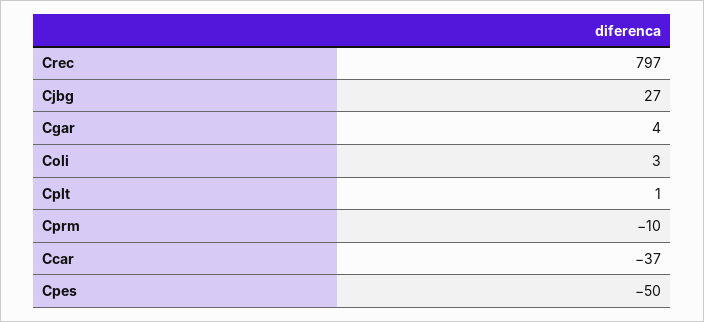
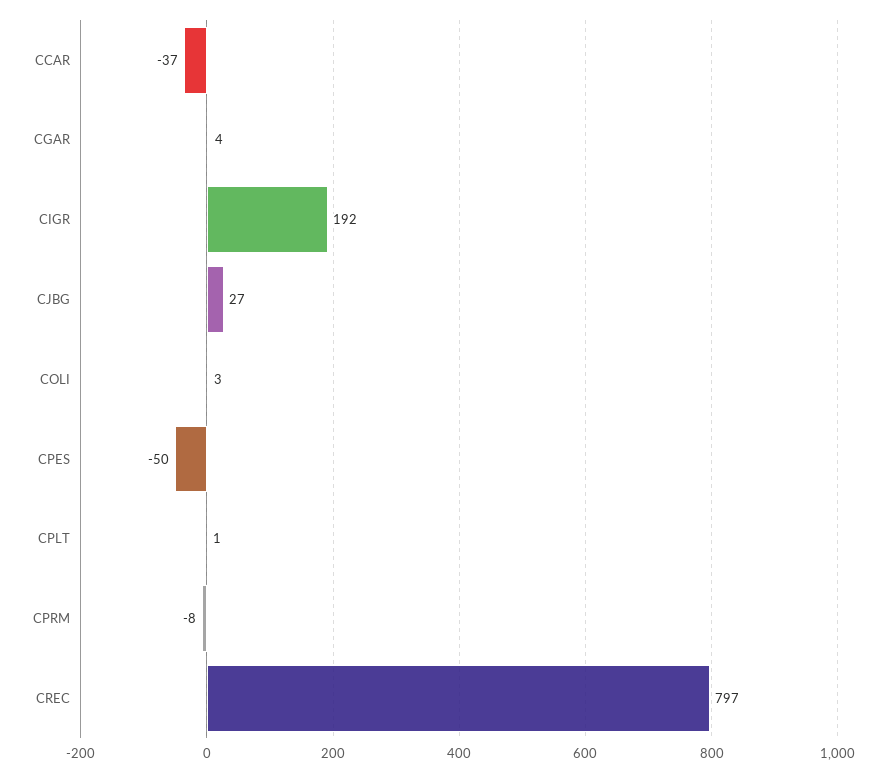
  {
    "Crec": 797,
    "Cjbg": 27,
    "Cgar": 4,
    "Coli": 3,
    "Cplt": 1,
-   "Cprm": -10,
+   "Cprm": -8,
    "Ccar": -37,
-   "Cpes": -50
+   "Cpes": -50,
+   "CIGR": 192
  }

